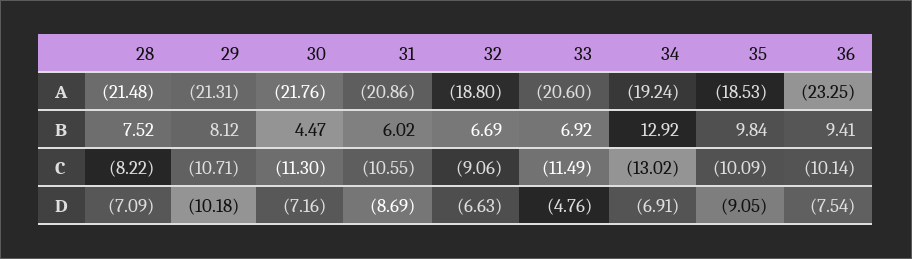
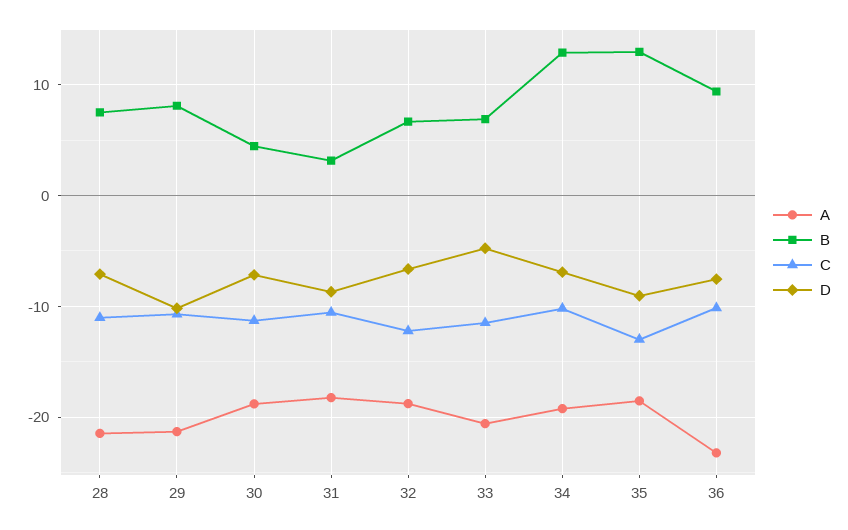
  {
    "A": {
      "28": -21.48,
      "29": -21.31,
-     "30": -21.76,
+     "30": -19,
-     "31": -20.86,
+     "31": -18,
      "32": -18.8,
      "33": -20.6,
      "34": -19.24,
      "35": -18.53,
      "36": -23.25
    },
    "B": {
      "28": 7.52,
      "29": 8.12,
      "30": 4.47,
-     "31": 6.02,
+     "31": 3,
      "32": 6.69,
      "33": 6.92,
      "34": 12.92,
-     "35": 9.84,
+     "35": 13,
      "36": 9.41
    },
    "C": {
-     "28": -8.22,
+     "28": -11,
      "29": -10.71,
      "30": -11.3,
      "31": -10.55,
-     "32": -9.06,
+     "32": -12,
      "33": -11.49,
-     "34": -13.02,
+     "34": -10,
-     "35": -10.09,
+     "35": -13,
      "36": -10.14
    },
    "D": {
      "28": -7.09,
      "29": -10.18,
      "30": -7.16,
      "31": -8.69,
      "32": -6.63,
      "33": -4.76,
      "34": -6.91,
      "35": -9.05,
      "36": -7.54
    }
  }

